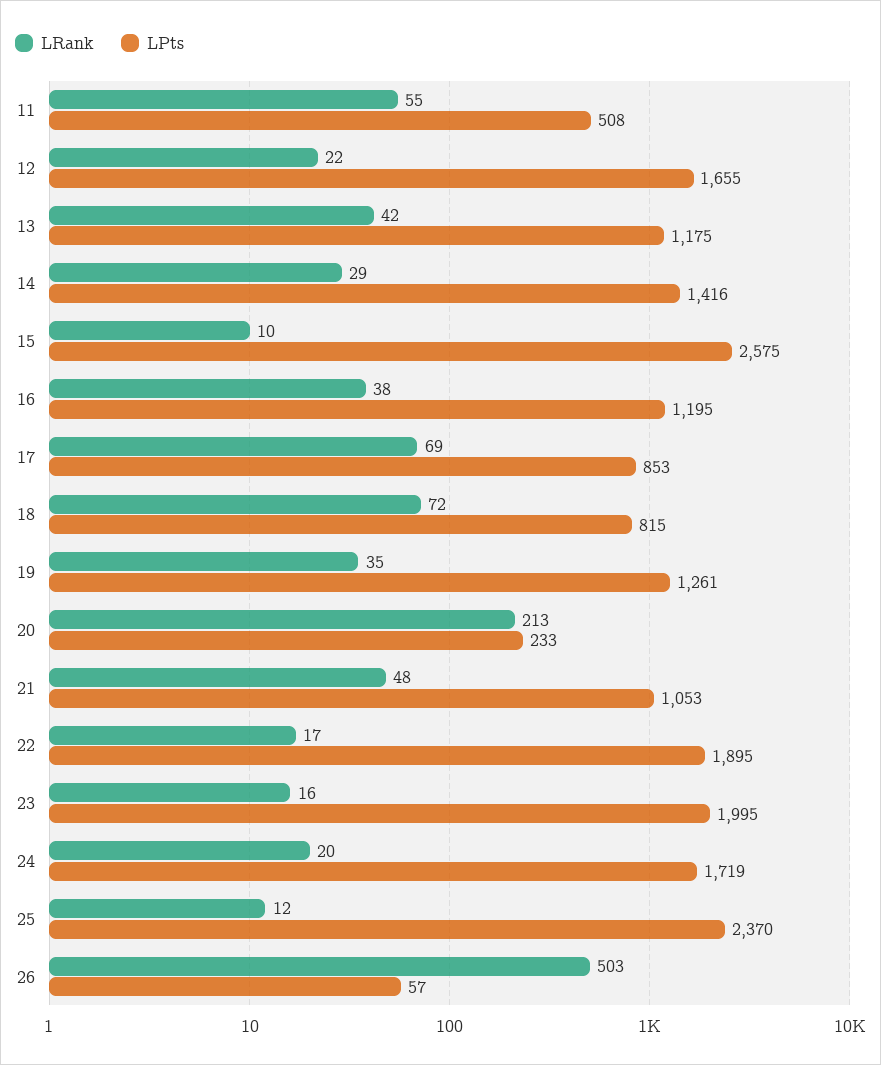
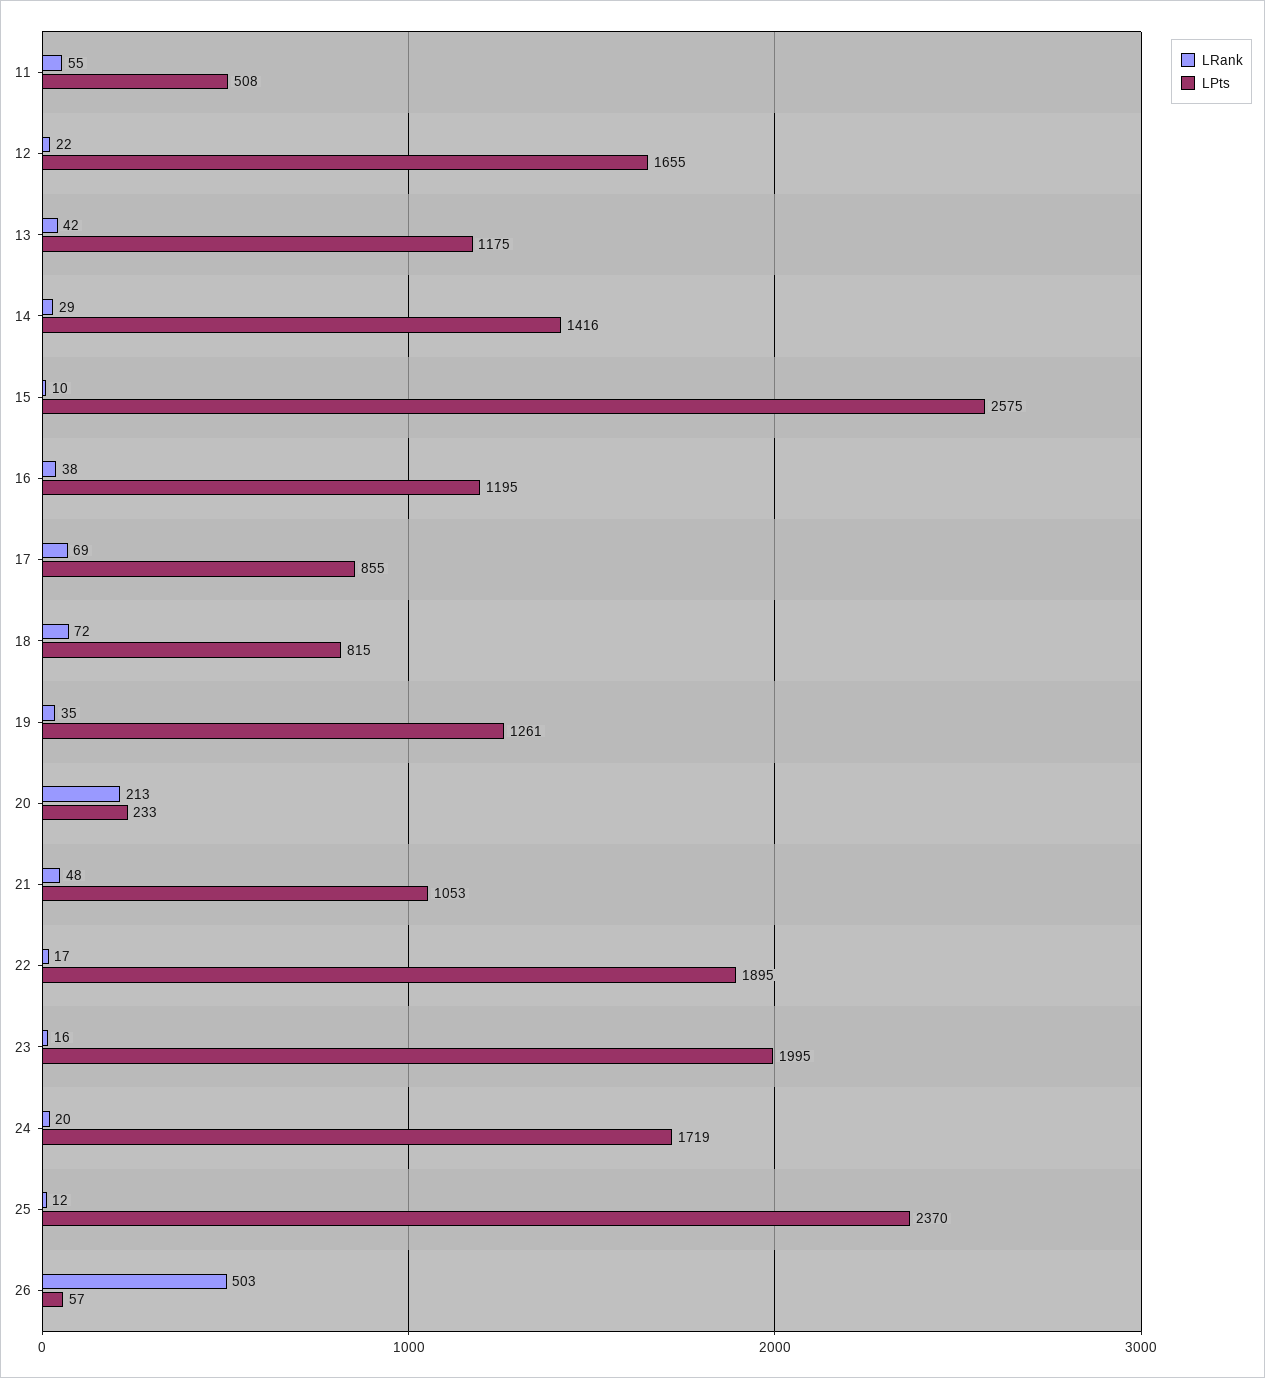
  {
    "LRank": {
      "11": 55,
      "12": 22,
      "13": 42,
      "14": 29,
      "15": 10,
      "16": 38,
      "17": 69,
      "18": 72,
      "19": 35,
      "20": 213,
      "21": 48,
      "22": 17,
      "23": 16,
      "24": 20,
      "25": 12,
      "26": 503
    },
    "LPts": {
      "11": 508,
      "12": 1655,
      "13": 1175,
      "14": 1416,
      "15": 2575,
      "16": 1195,
-     "17": 853,
+     "17": 855,
      "18": 815,
      "19": 1261,
      "20": 233,
      "21": 1053,
      "22": 1895,
      "23": 1995,
      "24": 1719,
      "25": 2370,
      "26": 57
    }
  }

